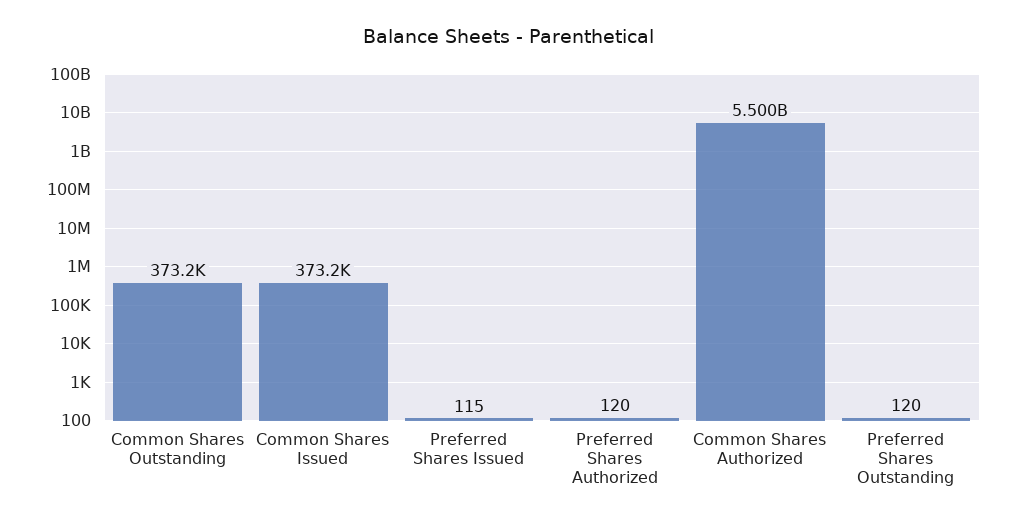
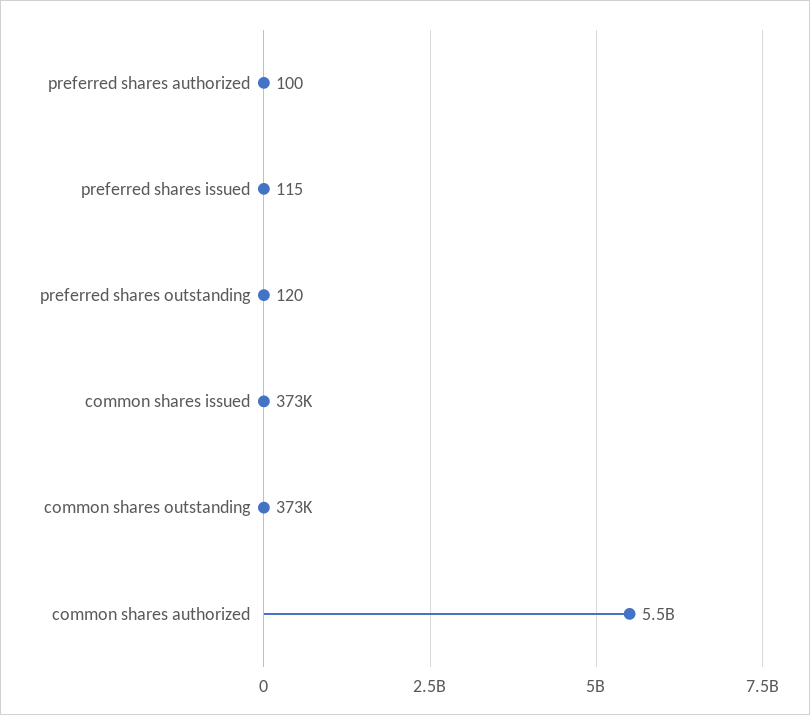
  {
    "Common Shares Outstanding": 373200,
    "Common Shares Issued": 373200,
    "Preferred Shares Issued": 115,
-   "Preferred Shares Authorized": 120,
+   "Preferred Shares Authorized": 100,
    "Common Shares Authorized": 5500000000,
    "Preferred Shares Outstanding": 120
  }

